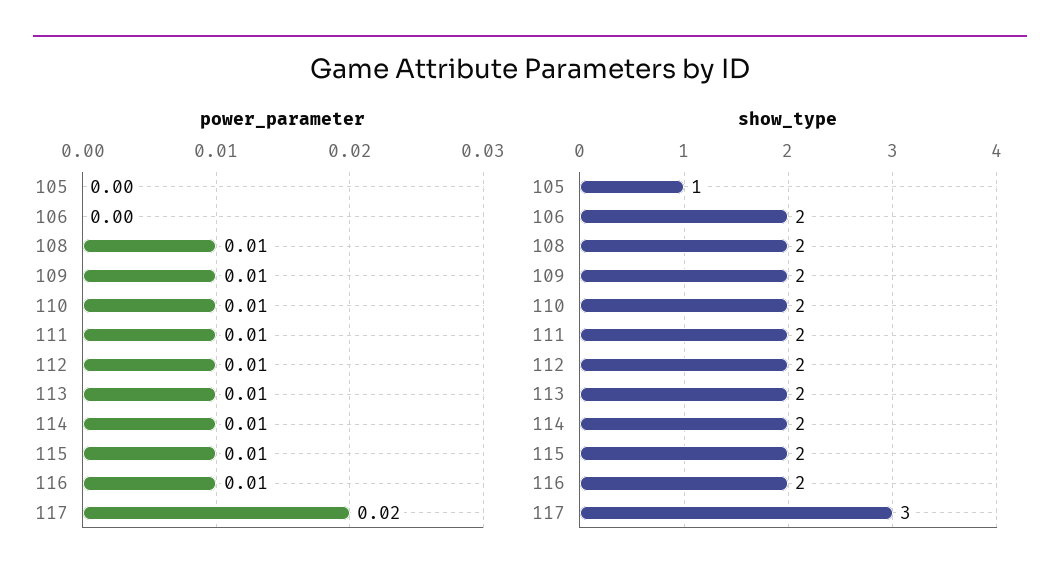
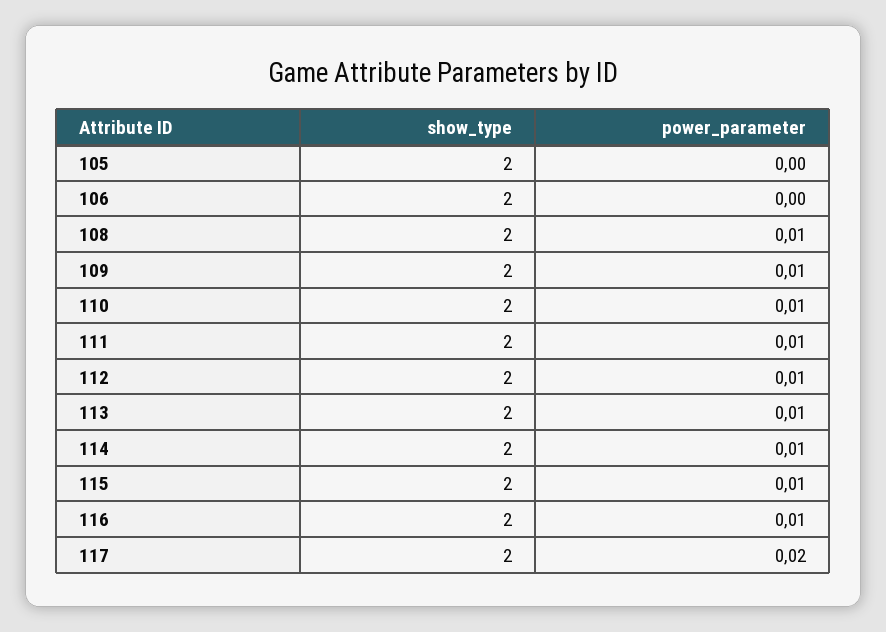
  {
    "power_parameter": {
      "105": 0,
      "106": 0,
      "108": 0.01,
      "109": 0.01,
      "110": 0.01,
      "111": 0.01,
      "112": 0.01,
      "113": 0.01,
      "114": 0.01,
      "115": 0.01,
      "116": 0.01,
      "117": 0.02
    },
    "show_type": {
-     "105": 1,
+     "105": 2,
      "106": 2,
      "108": 2,
      "109": 2,
      "110": 2,
      "111": 2,
      "112": 2,
      "113": 2,
      "114": 2,
      "115": 2,
      "116": 2,
-     "117": 3
+     "117": 2
    }
  }

